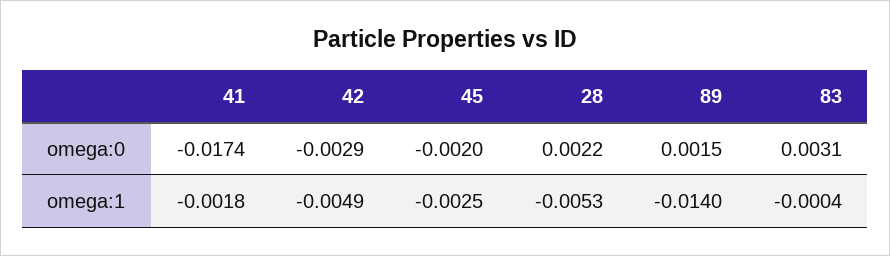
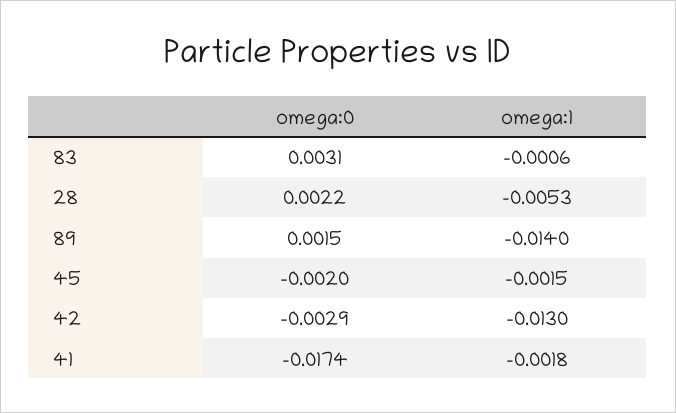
  {
    "41": {
      "omega:0": -0.0174,
      "omega:1": -0.0018
    },
    "42": {
      "omega:0": -0.0029,
-     "omega:1": -0.0049
+     "omega:1": -0.013
    },
    "45": {
      "omega:0": -0.002,
-     "omega:1": -0.0025
+     "omega:1": -0.0015
    },
    "28": {
      "omega:0": 0.0022,
      "omega:1": -0.0053
    },
    "89": {
      "omega:0": 0.0015,
      "omega:1": -0.014
    },
    "83": {
      "omega:0": 0.0031,
-     "omega:1": -0.0004
+     "omega:1": -0.0006
    }
  }

